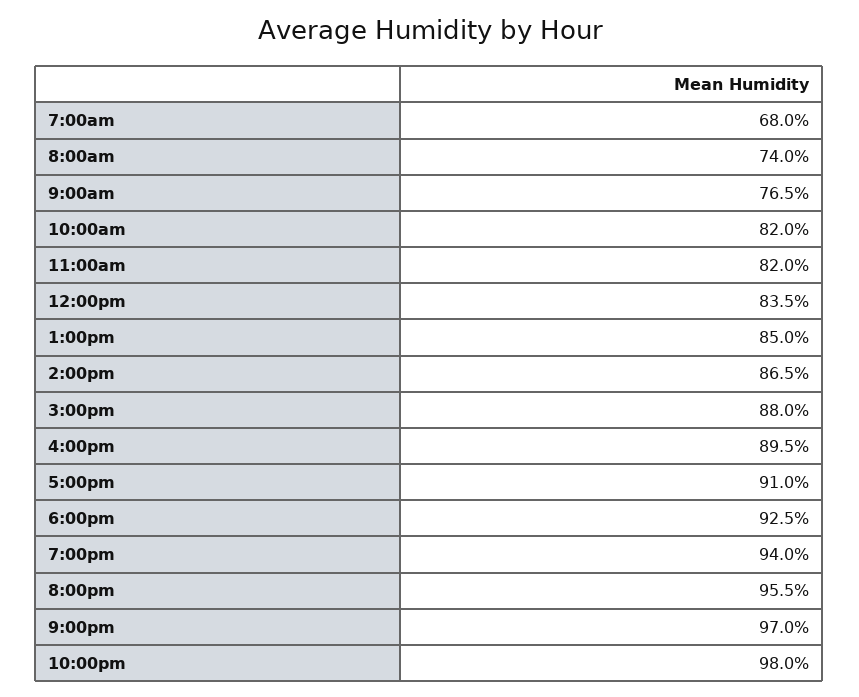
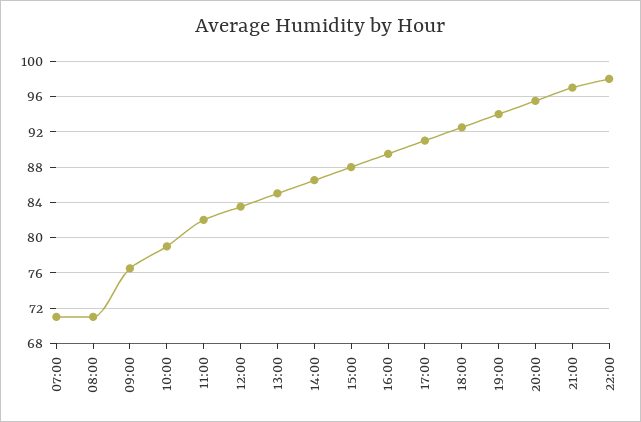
  {
-   "7:00am": 68,
+   "7:00am": 71,
-   "8:00am": 74,
+   "8:00am": 71,
    "9:00am": 76.5,
-   "10:00am": 82,
+   "10:00am": 79,
    "11:00am": 82,
    "12:00pm": 83.5,
    "1:00pm": 85,
    "2:00pm": 86.5,
    "3:00pm": 88,
    "4:00pm": 89.5,
    "5:00pm": 91,
    "6:00pm": 92.5,
    "7:00pm": 94,
    "8:00pm": 95.5,
    "9:00pm": 97,
    "10:00pm": 98
  }

